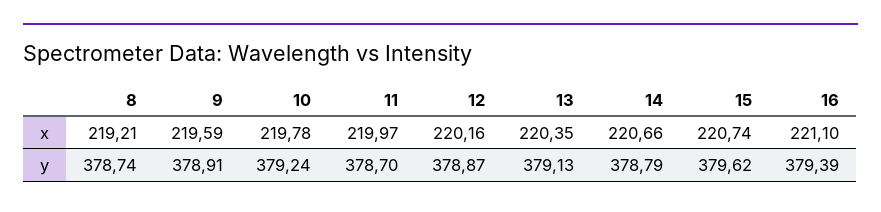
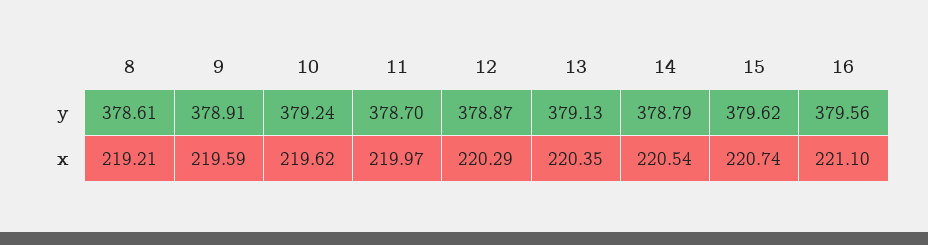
  {
    "8": {
      "x": 219.21,
-     "y": 378.74
+     "y": 378.61
    },
    "9": {
      "x": 219.59,
      "y": 378.91
    },
    "10": {
-     "x": 219.78,
+     "x": 219.62,
      "y": 379.24
    },
    "11": {
      "x": 219.97,
      "y": 378.7
    },
    "12": {
-     "x": 220.16,
+     "x": 220.29,
      "y": 378.87
    },
    "13": {
      "x": 220.35,
      "y": 379.13
    },
    "14": {
-     "x": 220.66,
+     "x": 220.54,
      "y": 378.79
    },
    "15": {
      "x": 220.74,
      "y": 379.62
    },
    "16": {
      "x": 221.1,
-     "y": 379.39
+     "y": 379.56
    }
  }

